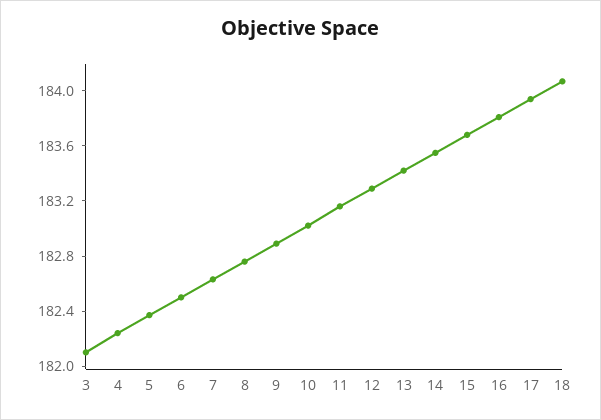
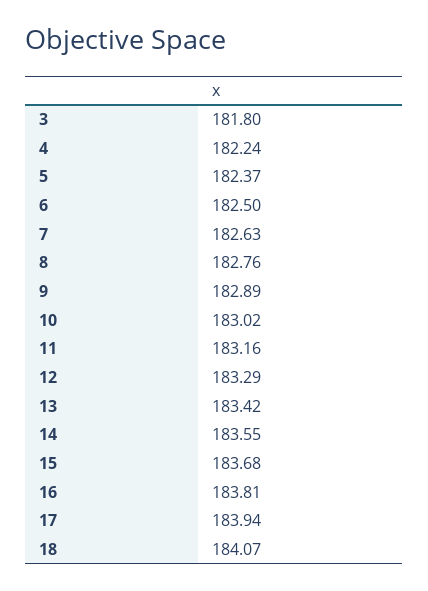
  {
-   "3": 182.1,
+   "3": 181.8,
    "4": 182.24,
    "5": 182.37,
    "6": 182.5,
    "7": 182.63,
    "8": 182.76,
    "9": 182.89,
    "10": 183.02,
    "11": 183.16,
    "12": 183.29,
    "13": 183.42,
    "14": 183.55,
    "15": 183.68,
    "16": 183.81,
    "17": 183.94,
    "18": 184.07
  }

